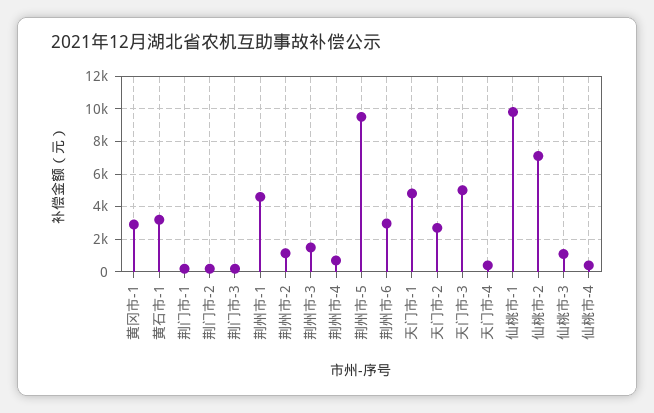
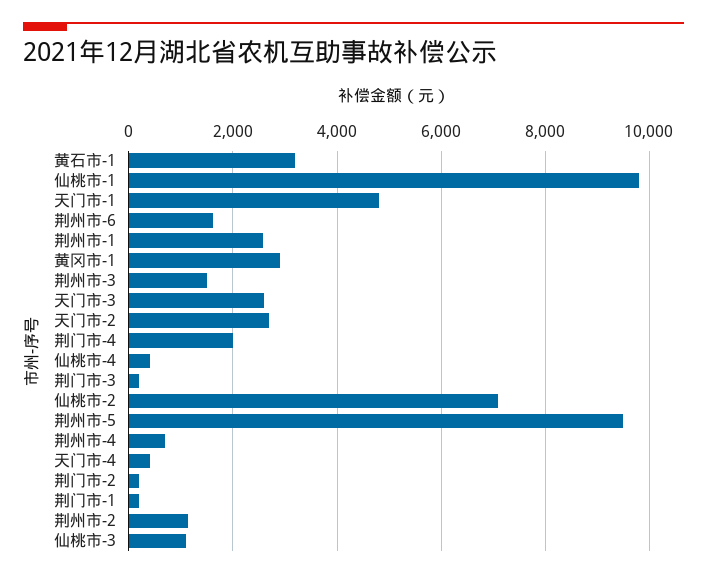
  {
    "黄冈市-1": 3000,
    "黄石市-1": 3200,
    "荆门市-1": 200,
    "荆门市-2": 200,
    "荆门市-3": 200,
-   "荆州市-1": 4500,
+   "荆州市-1": 2600,
    "荆州市-2": 1200,
    "荆州市-3": 1600,
    "荆州市-4": 800,
    "荆州市-5": 9600,
-   "荆州市-6": 3000,
+   "荆州市-6": 1600,
    "天门市-1": 4800,
    "天门市-2": 2800,
-   "天门市-3": 5000,
+   "天门市-3": 2600,
    "天门市-4": 400,
    "仙桃市-1": 9800,
    "仙桃市-2": 7200,
    "仙桃市-3": 1200,
-   "仙桃市-4": 400
+   "仙桃市-4": 400,
+   "荆门市-4": 2000
  }

